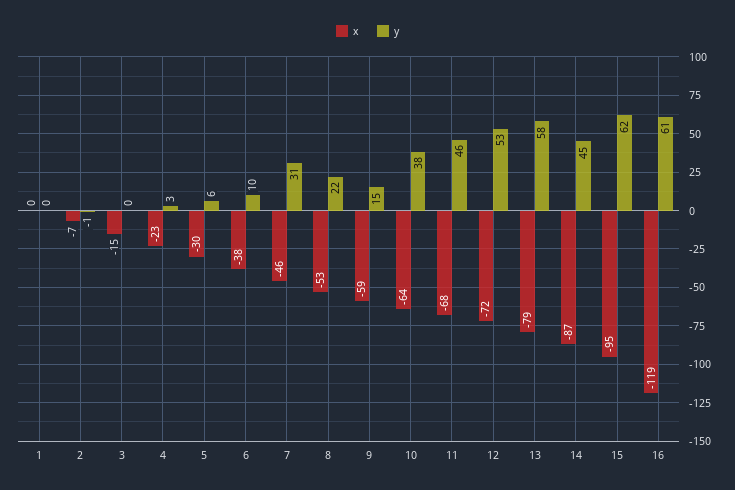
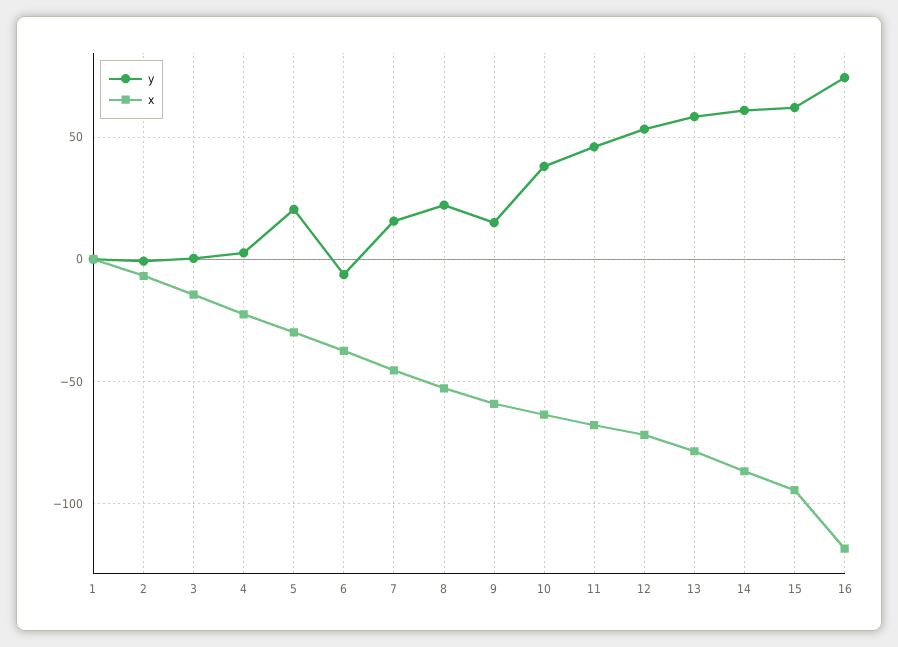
  {
    "x": {
      "1": 0,
      "2": -7,
      "3": -15,
      "4": -23,
      "5": -30,
      "6": -38,
      "7": -46,
      "8": -53,
      "9": -59,
      "10": -64,
      "11": -68,
      "12": -72,
      "13": -79,
      "14": -87,
      "15": -95,
      "16": -119
    },
    "y": {
      "1": 0,
      "2": -1,
      "3": 0,
      "4": 3,
-     "5": 6,
+     "5": 20,
-     "6": 10,
+     "6": -5,
-     "7": 31,
+     "7": 15,
      "8": 22,
      "9": 15,
      "10": 38,
      "11": 46,
      "12": 53,
      "13": 58,
-     "14": 45,
+     "14": 60,
      "15": 62,
-     "16": 61
+     "16": 75
    }
  }

